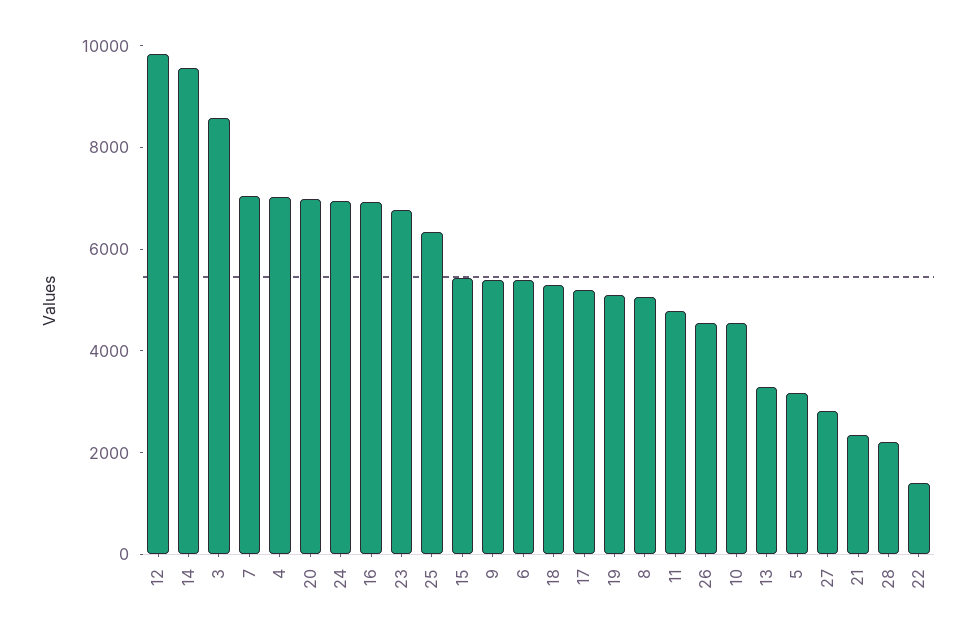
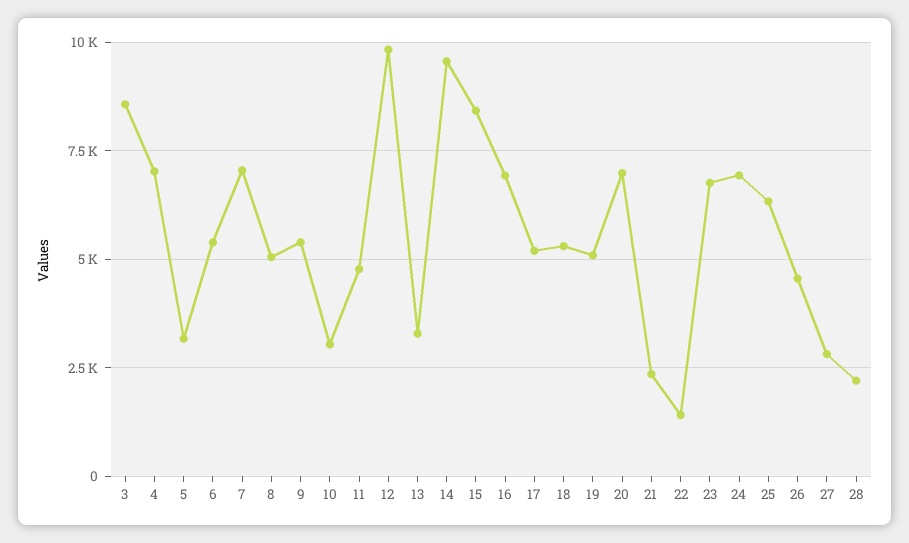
  {
    "12": 9750,
    "14": 9500,
    "3": 8500,
    "7": 7000,
    "4": 7000,
    "20": 7000,
    "24": 7000,
    "16": 7000,
    "23": 6750,
    "25": 6250,
-   "15": 5500,
+   "15": 8500,
    "9": 5500,
    "6": 5500,
    "18": 5250,
    "17": 5250,
    "19": 5000,
    "8": 5000,
    "11": 4750,
    "26": 4500,
-   "10": 4500,
+   "10": 3000,
    "13": 3250,
    "5": 3250,
    "27": 2750,
    "21": 2250,
    "28": 2250,
    "22": 1500
  }

